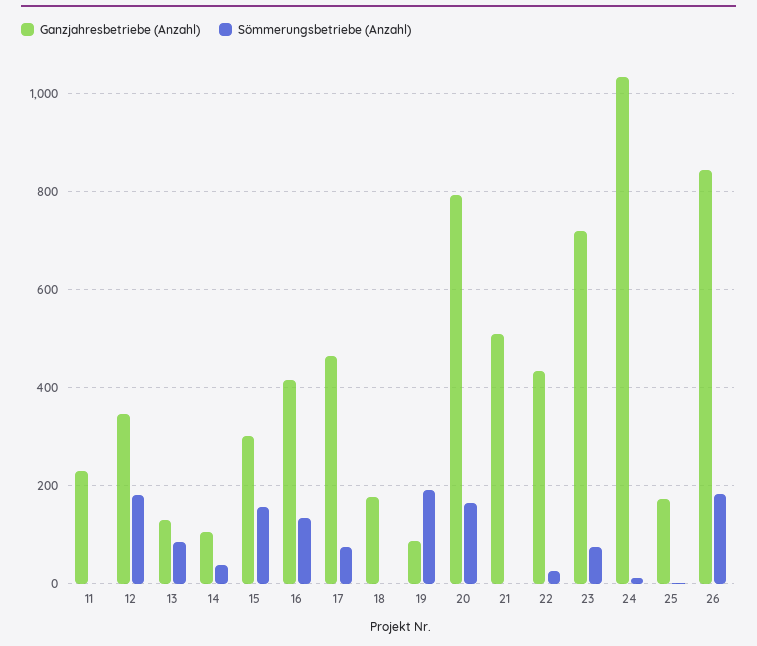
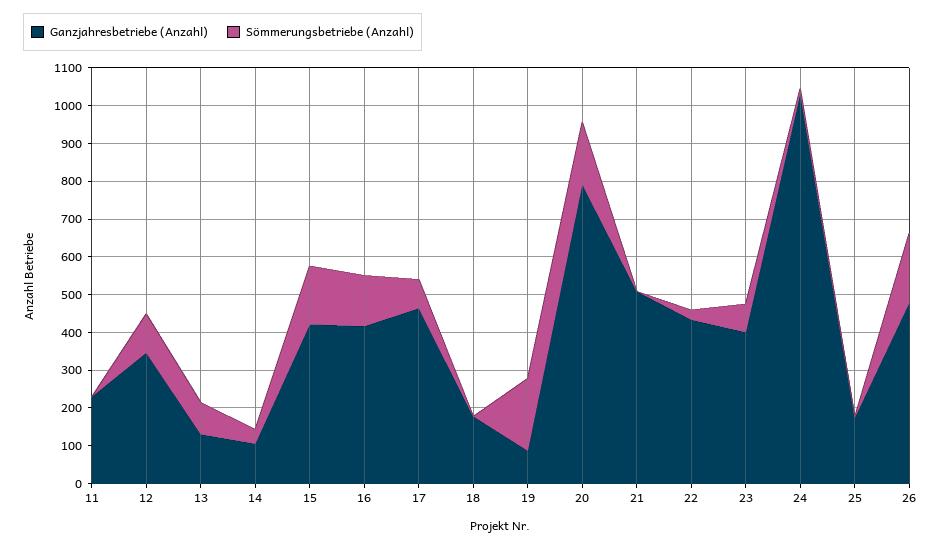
  {
    "Ganzjahresbetriebe (Anzahl)": {
      "11": 240,
      "12": 340,
      "13": 140,
      "14": 100,
-     "15": 300,
+     "15": 425,
      "16": 420,
      "17": 460,
      "18": 180,
      "19": 80,
      "20": 800,
      "21": 500,
      "22": 440,
-     "23": 720,
+     "23": 400,
      "24": 1040,
      "25": 180,
-     "26": 840
+     "26": 475
    },
    "Sömmerungsbetriebe (Anzahl)": {
      "11": 0,
-     "12": 180,
+     "12": 100,
      "13": 80,
      "14": 40,
      "15": 160,
      "16": 140,
      "17": 80,
      "18": 0,
      "19": 200,
      "20": 160,
      "21": 0,
      "22": 20,
      "23": 80,
      "24": 20,
      "25": 0,
      "26": 180
    }
  }

